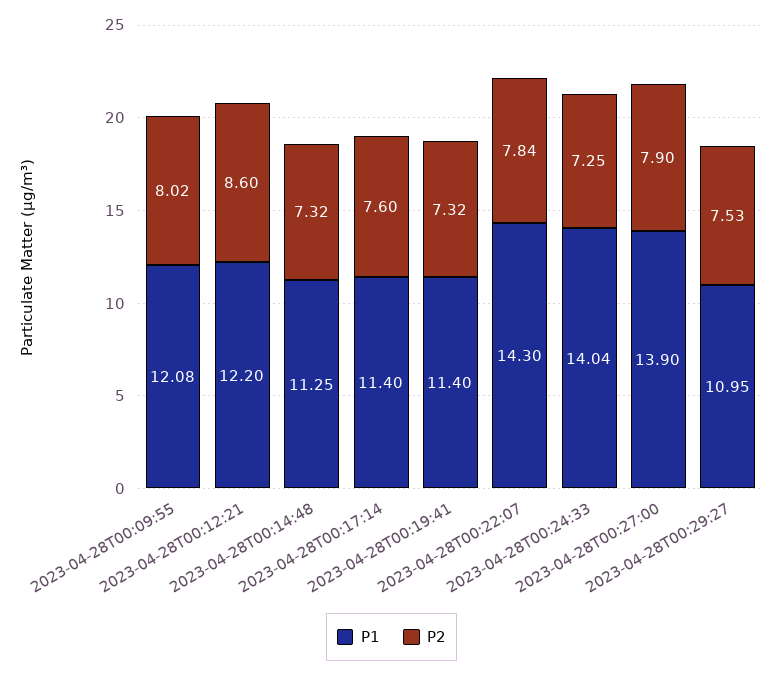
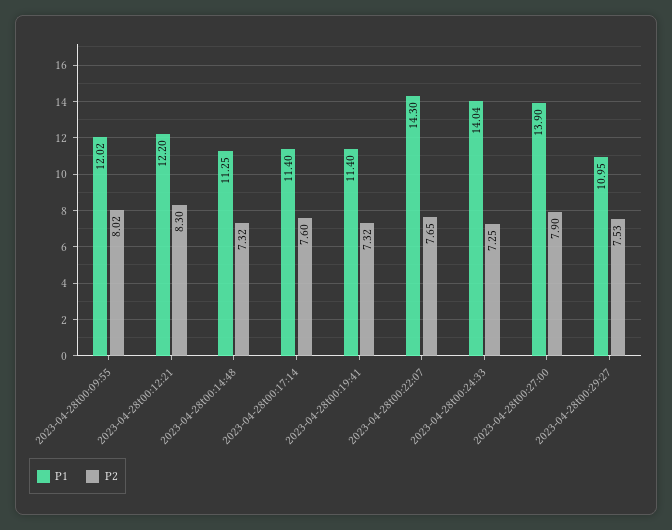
  {
    "P1": {
-     "2023-04-28T00:09:55": 12.08,
+     "2023-04-28T00:09:55": 12.02,
      "2023-04-28T00:12:21": 12.2,
      "2023-04-28T00:14:48": 11.25,
      "2023-04-28T00:17:14": 11.4,
      "2023-04-28T00:19:41": 11.4,
      "2023-04-28T00:22:07": 14.3,
      "2023-04-28T00:24:33": 14.04,
      "2023-04-28T00:27:00": 13.9,
      "2023-04-28T00:29:27": 10.95
    },
    "P2": {
      "2023-04-28T00:09:55": 8.02,
-     "2023-04-28T00:12:21": 8.6,
+     "2023-04-28T00:12:21": 8.3,
      "2023-04-28T00:14:48": 7.32,
      "2023-04-28T00:17:14": 7.6,
      "2023-04-28T00:19:41": 7.32,
-     "2023-04-28T00:22:07": 7.84,
+     "2023-04-28T00:22:07": 7.65,
      "2023-04-28T00:24:33": 7.25,
      "2023-04-28T00:27:00": 7.9,
      "2023-04-28T00:29:27": 7.53
    }
  }

